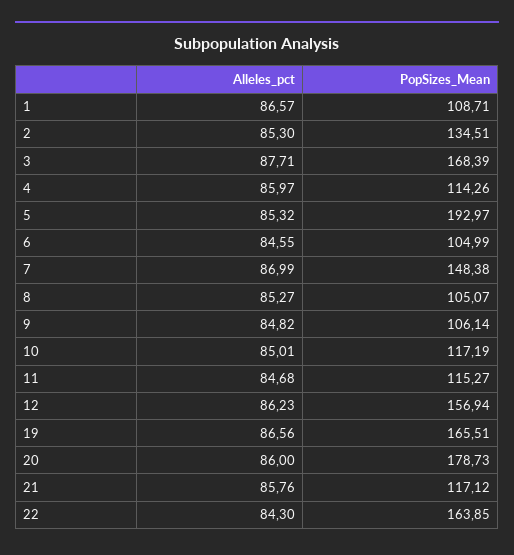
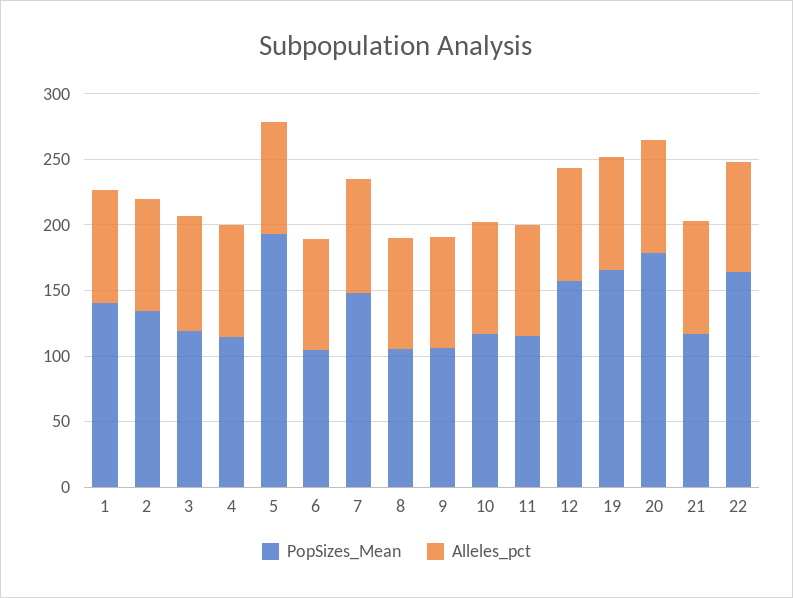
  {
    "Alleles_pct": {
      "1": 86.57,
      "2": 85.3,
      "3": 87.71,
      "4": 85.97,
      "5": 85.32,
      "6": 84.55,
      "7": 86.99,
      "8": 85.27,
      "9": 84.82,
      "10": 85.01,
      "11": 84.68,
      "12": 86.23,
      "19": 86.56,
      "20": 86,
      "21": 85.76,
      "22": 84.3
    },
    "PopSizes_Mean": {
-     "1": 108.71,
+     "1": 140,
      "2": 134.51,
-     "3": 168.39,
+     "3": 120,
      "4": 114.26,
      "5": 192.97,
      "6": 104.99,
      "7": 148.38,
      "8": 105.07,
      "9": 106.14,
      "10": 117.19,
      "11": 115.27,
      "12": 156.94,
      "19": 165.51,
      "20": 178.73,
      "21": 117.12,
      "22": 163.85
    }
  }

